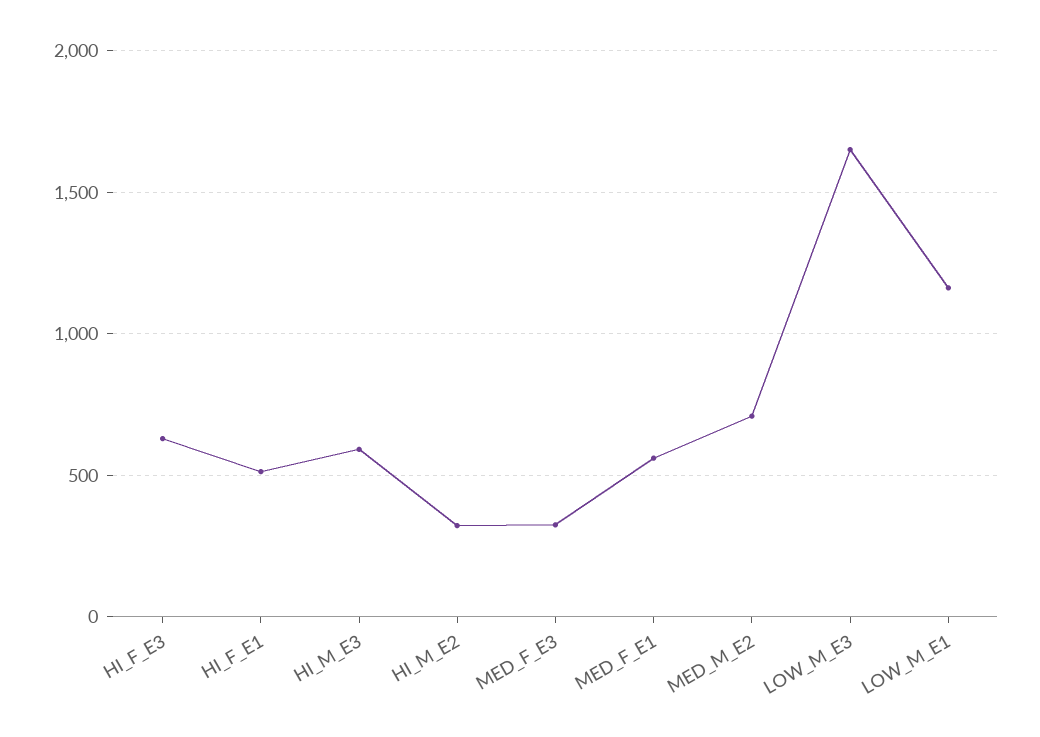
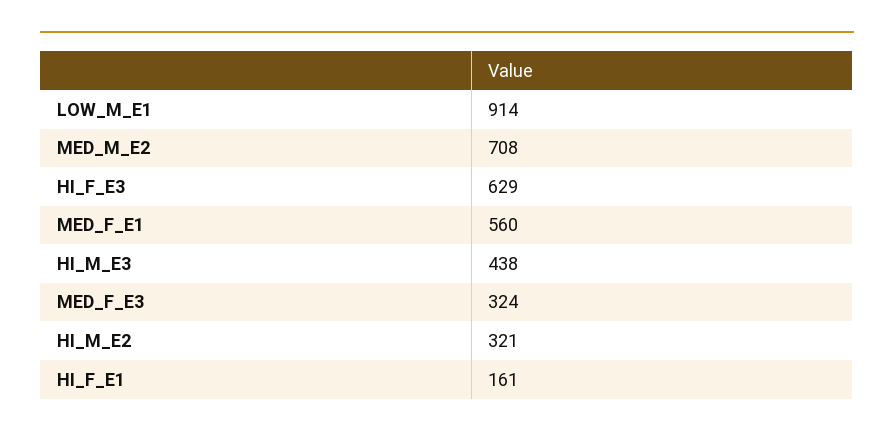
  {
    "HI_F_E3": 629,
-   "HI_F_E1": 500,
+   "HI_F_E1": 161,
-   "HI_M_E3": 600,
+   "HI_M_E3": 438,
    "HI_M_E2": 321,
    "MED_F_E3": 324,
    "MED_F_E1": 560,
    "MED_M_E2": 708,
-   "LOW_M_E3": 1650,
-   "LOW_M_E1": 1150
+   "LOW_M_E1": 914
  }

